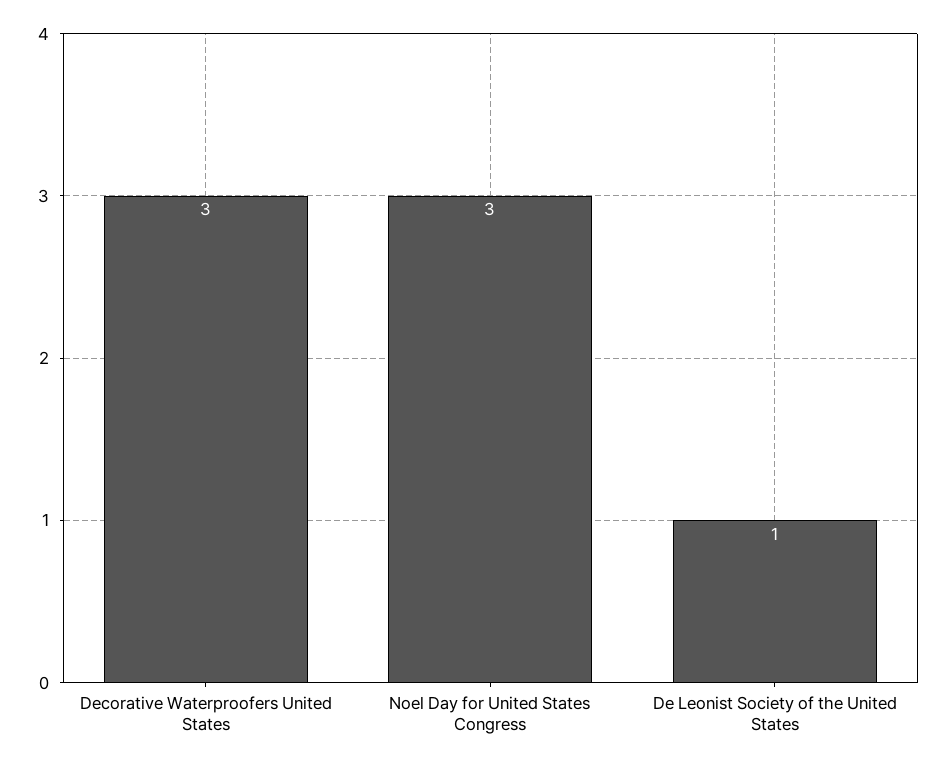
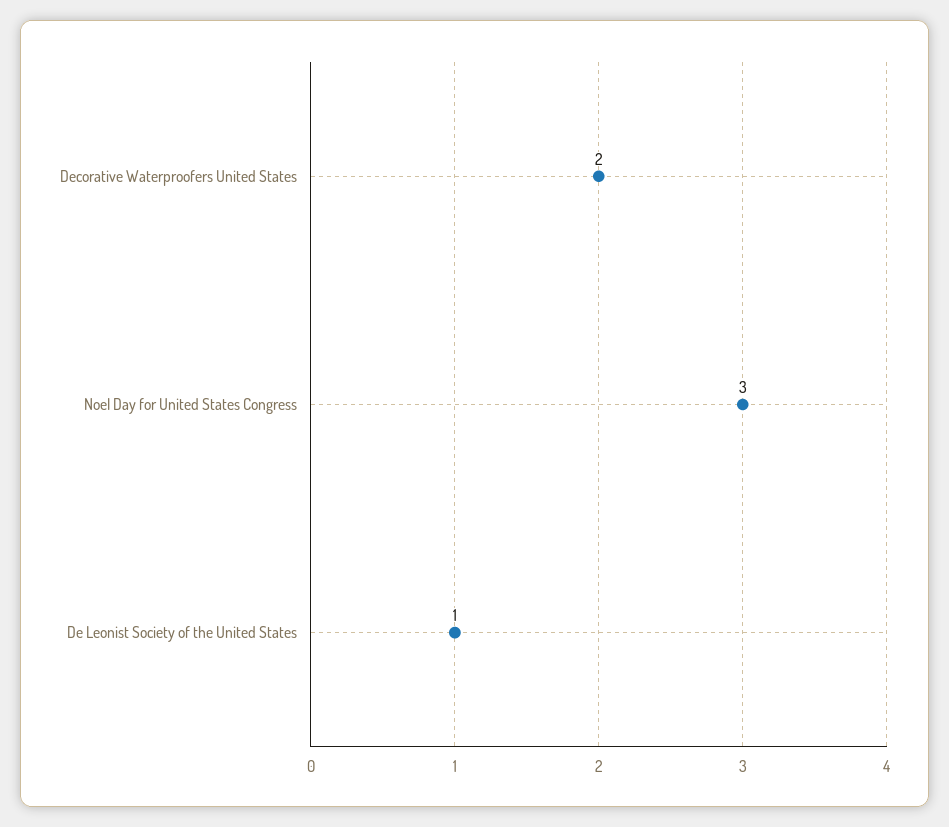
  {
-   "Decorative Waterproofers United States": 3,
+   "Decorative Waterproofers United States": 2,
    "Noel Day for United States Congress": 3,
    "De Leonist Society of the United States": 1
  }

